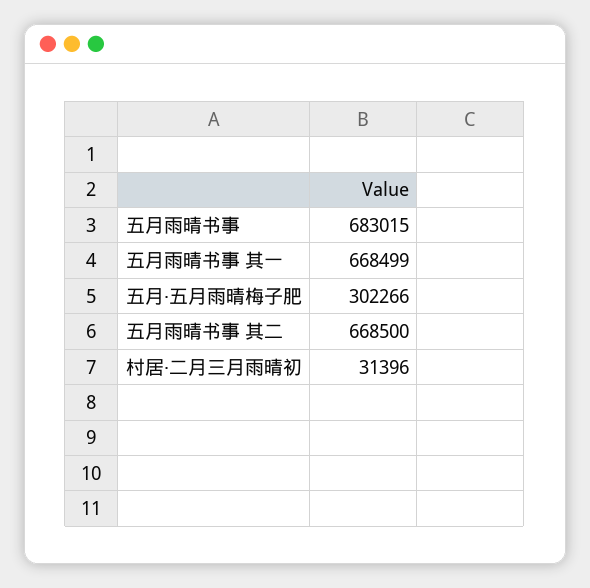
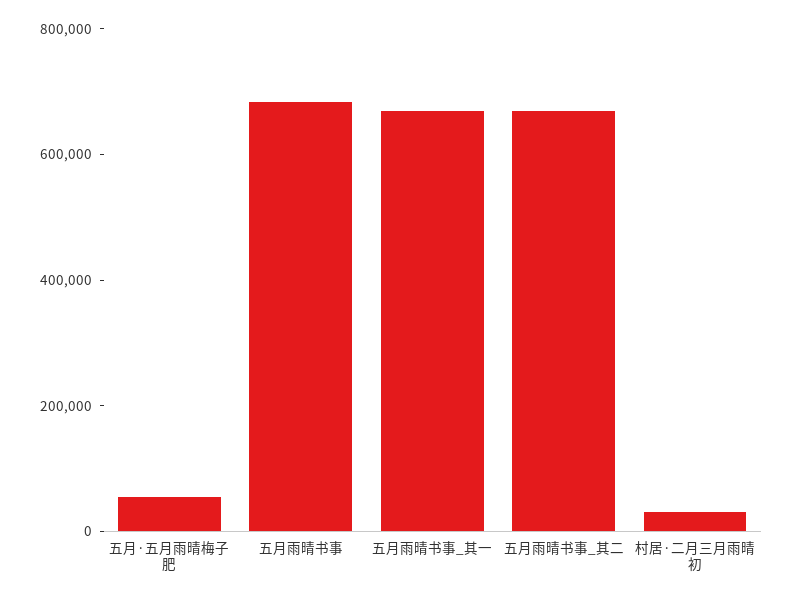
  {
    "五月雨晴书事": 683015,
    "五月雨晴书事 其一": 668499,
-   "五月·五月雨晴梅子肥": 302266,
+   "五月·五月雨晴梅子肥": 50000,
    "五月雨晴书事 其二": 668500,
    "村居·二月三月雨晴初": 31396
  }

